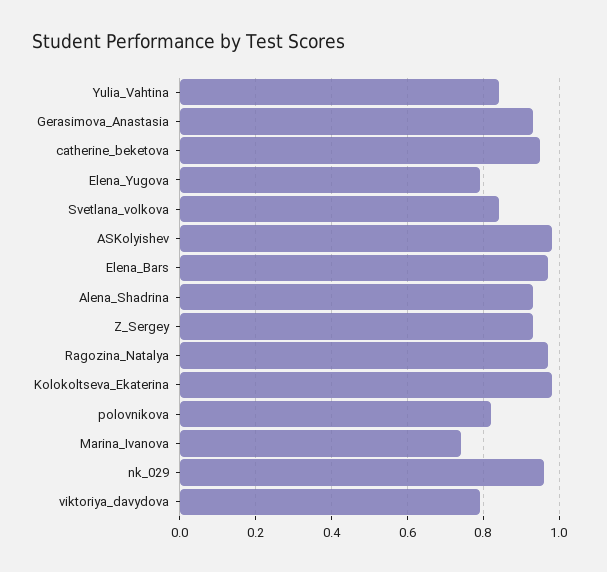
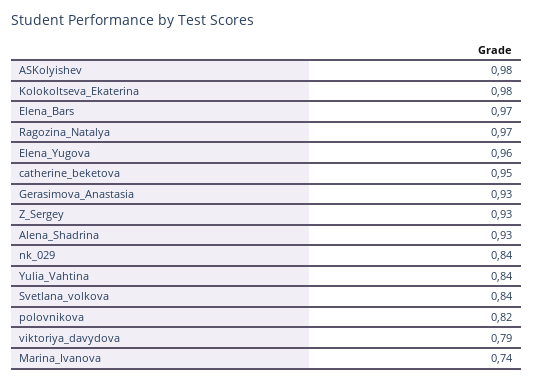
  {
    "Yulia_Vahtina": 0.84,
    "Gerasimova_Anastasia": 0.93,
    "catherine_beketova": 0.95,
-   "Elena_Yugova": 0.8,
+   "Elena_Yugova": 0.96,
    "Svetlana_volkova": 0.84,
    "ASKolyishev": 0.98,
    "Elena_Bars": 0.97,
    "Alena_Shadrina": 0.93,
    "Z_Sergey": 0.93,
    "Ragozina_Natalya": 0.97,
    "Kolokoltseva_Ekaterina": 0.98,
    "polovnikova": 0.82,
    "Marina_Ivanova": 0.74,
-   "nk_029": 0.95,
+   "nk_029": 0.84,
    "viktoriya_davydova": 0.79
  }

